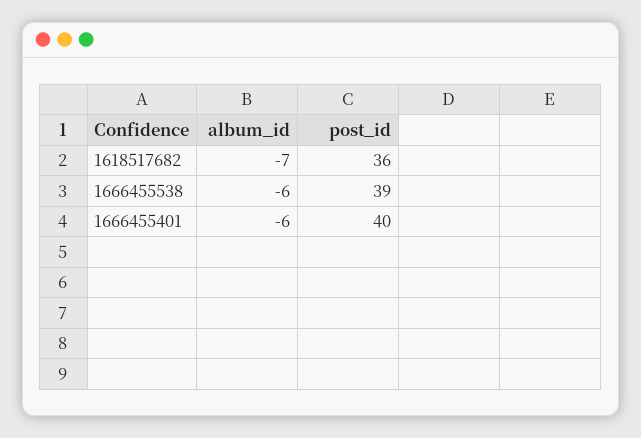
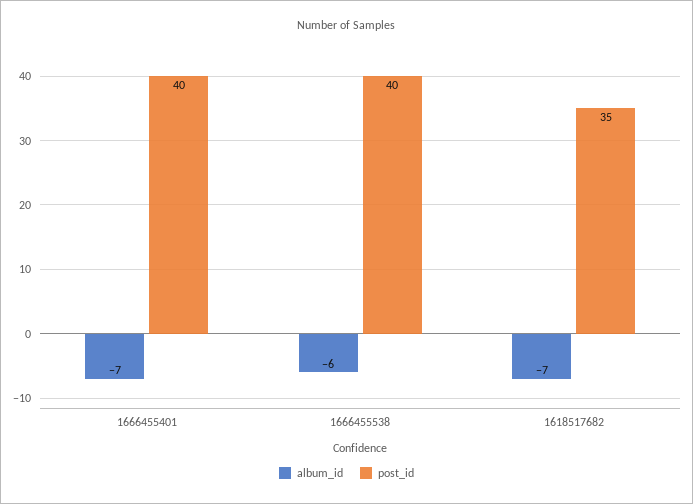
  {
    "album_id": {
      "1618517682": -7,
      "1666455538": -6,
-     "1666455401": -6
+     "1666455401": -7
    },
    "post_id": {
-     "1618517682": 36,
+     "1618517682": 35,
-     "1666455538": 39,
+     "1666455538": 40,
      "1666455401": 40
    }
  }

